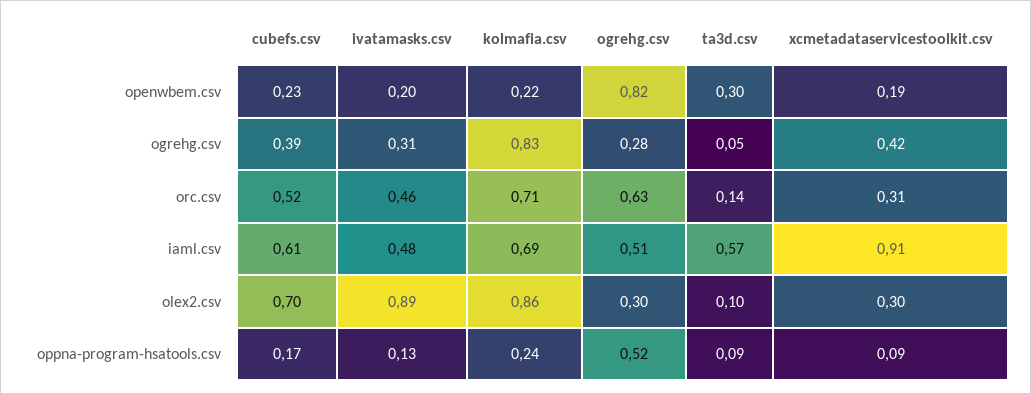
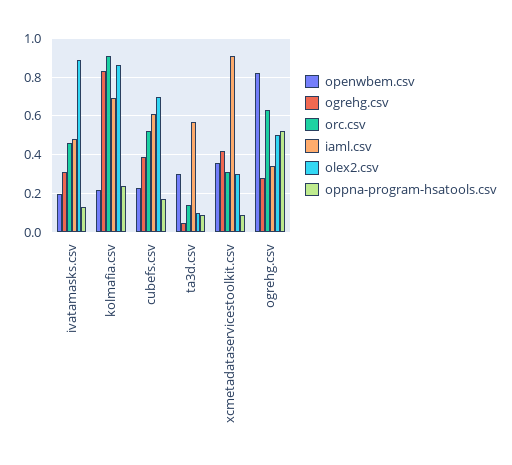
  {
    "openwbem.csv": {
      "cubefs.csv": 0.23,
      "ivatamasks.csv": 0.2,
      "kolmafia.csv": 0.22,
      "ogrehg.csv": 0.82,
      "ta3d.csv": 0.3,
-     "xcmetadataservicestoolkit.csv": 0.19
+     "xcmetadataservicestoolkit.csv": 0.35
    },
    "ogrehg.csv": {
      "cubefs.csv": 0.39,
      "ivatamasks.csv": 0.31,
      "kolmafia.csv": 0.83,
      "ogrehg.csv": 0.28,
      "ta3d.csv": 0.05,
      "xcmetadataservicestoolkit.csv": 0.42
    },
    "orc.csv": {
      "cubefs.csv": 0.52,
      "ivatamasks.csv": 0.46,
-     "kolmafia.csv": 0.71,
+     "kolmafia.csv": 0.9,
      "ogrehg.csv": 0.63,
      "ta3d.csv": 0.14,
      "xcmetadataservicestoolkit.csv": 0.31
    },
    "iaml.csv": {
      "cubefs.csv": 0.61,
      "ivatamasks.csv": 0.48,
      "kolmafia.csv": 0.69,
-     "ogrehg.csv": 0.51,
+     "ogrehg.csv": 0.35,
      "ta3d.csv": 0.57,
      "xcmetadataservicestoolkit.csv": 0.91
    },
    "olex2.csv": {
      "cubefs.csv": 0.7,
      "ivatamasks.csv": 0.89,
      "kolmafia.csv": 0.86,
-     "ogrehg.csv": 0.3,
+     "ogrehg.csv": 0.5,
      "ta3d.csv": 0.1,
      "xcmetadataservicestoolkit.csv": 0.3
    },
    "oppna-program-hsatools.csv": {
      "cubefs.csv": 0.17,
      "ivatamasks.csv": 0.13,
      "kolmafia.csv": 0.24,
      "ogrehg.csv": 0.52,
      "ta3d.csv": 0.09,
      "xcmetadataservicestoolkit.csv": 0.09
    }
  }

